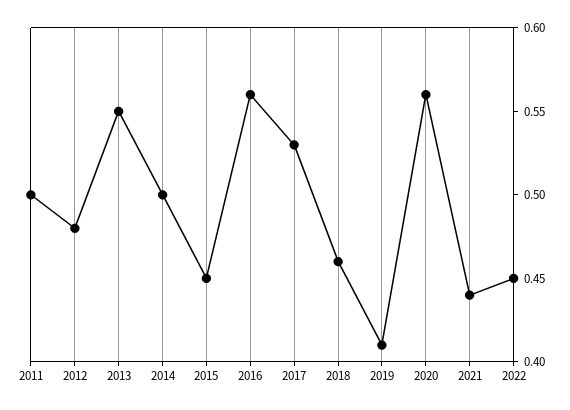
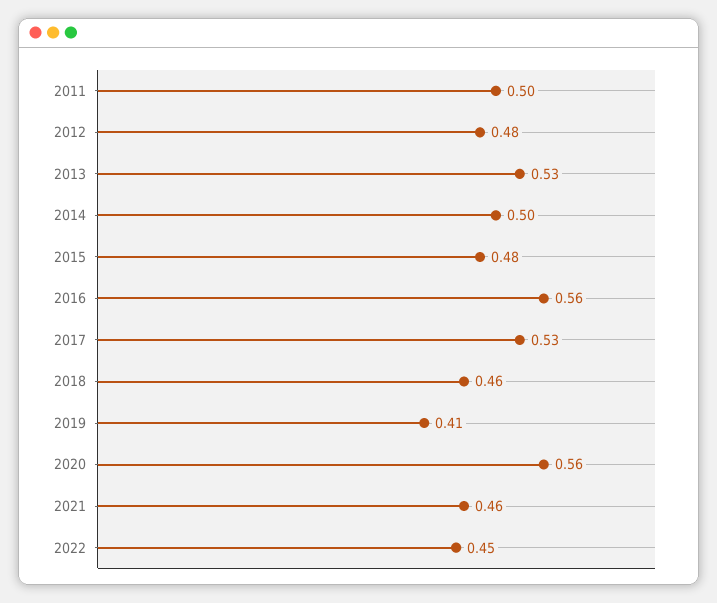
  {
    "2011": 0.5,
    "2012": 0.48,
-   "2013": 0.55,
+   "2013": 0.53,
    "2014": 0.5,
-   "2015": 0.45,
+   "2015": 0.48,
    "2016": 0.56,
    "2017": 0.53,
    "2018": 0.46,
    "2019": 0.41,
    "2020": 0.56,
-   "2021": 0.44,
+   "2021": 0.46,
    "2022": 0.45
  }

